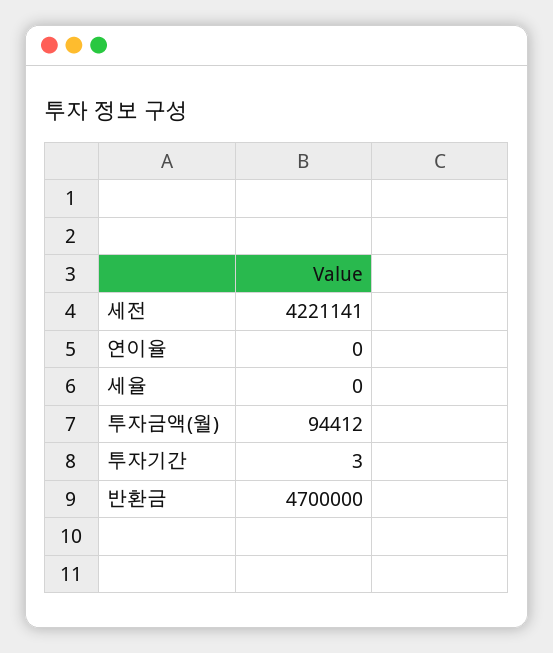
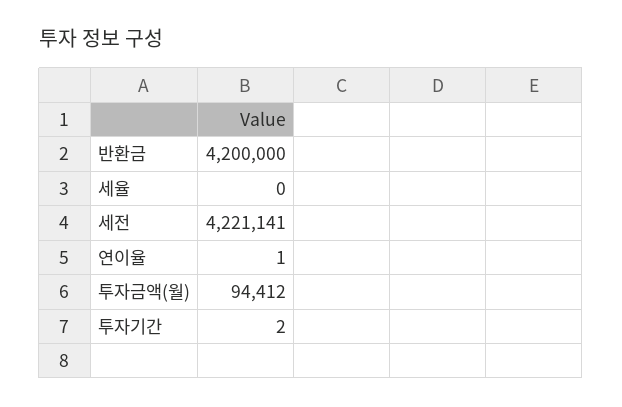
  {
    "세전": 4221141,
-   "연이율": 0,
+   "연이율": 1,
    "세율": 0,
    "투자금액(월)": 94412,
-   "투자기간": 3,
+   "투자기간": 2,
-   "반환금": 4700000
+   "반환금": 4200000
  }

